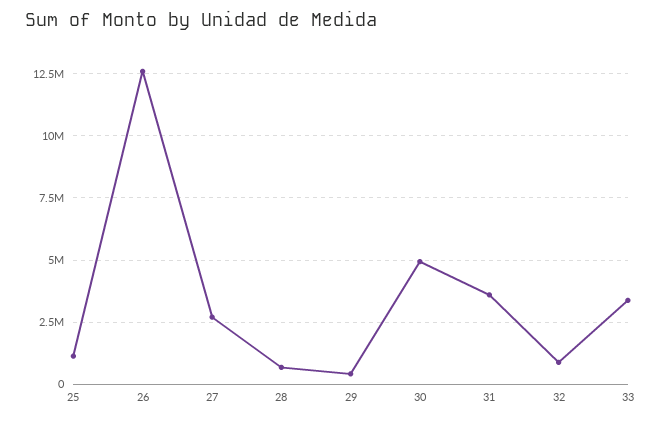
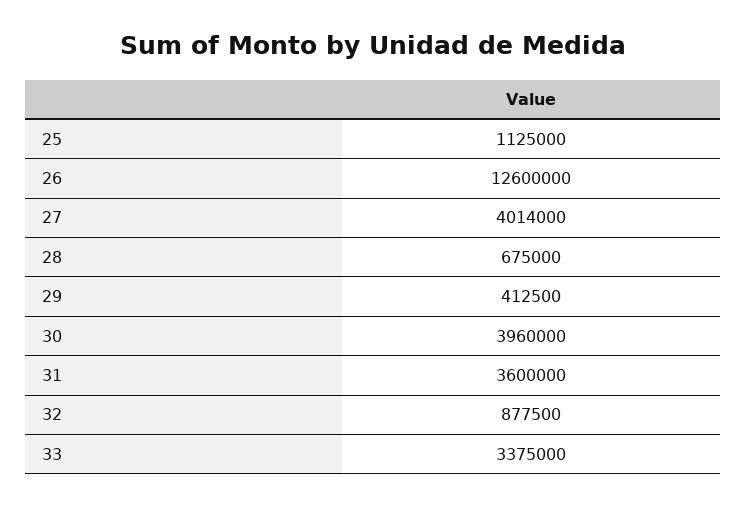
  {
    "25": 1125000,
    "26": 12600000,
-   "27": 2750000,
+   "27": 4014000,
    "28": 675000,
    "29": 412500,
-   "30": 5000000,
+   "30": 3960000,
    "31": 3600000,
    "32": 877500,
    "33": 3375000
  }

